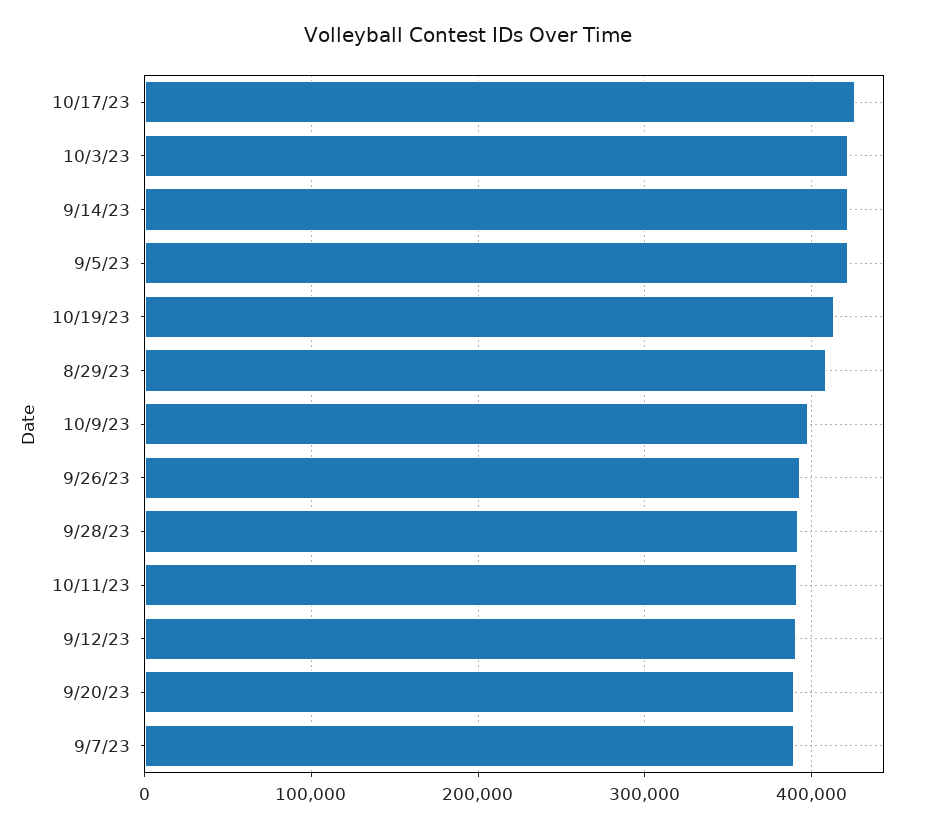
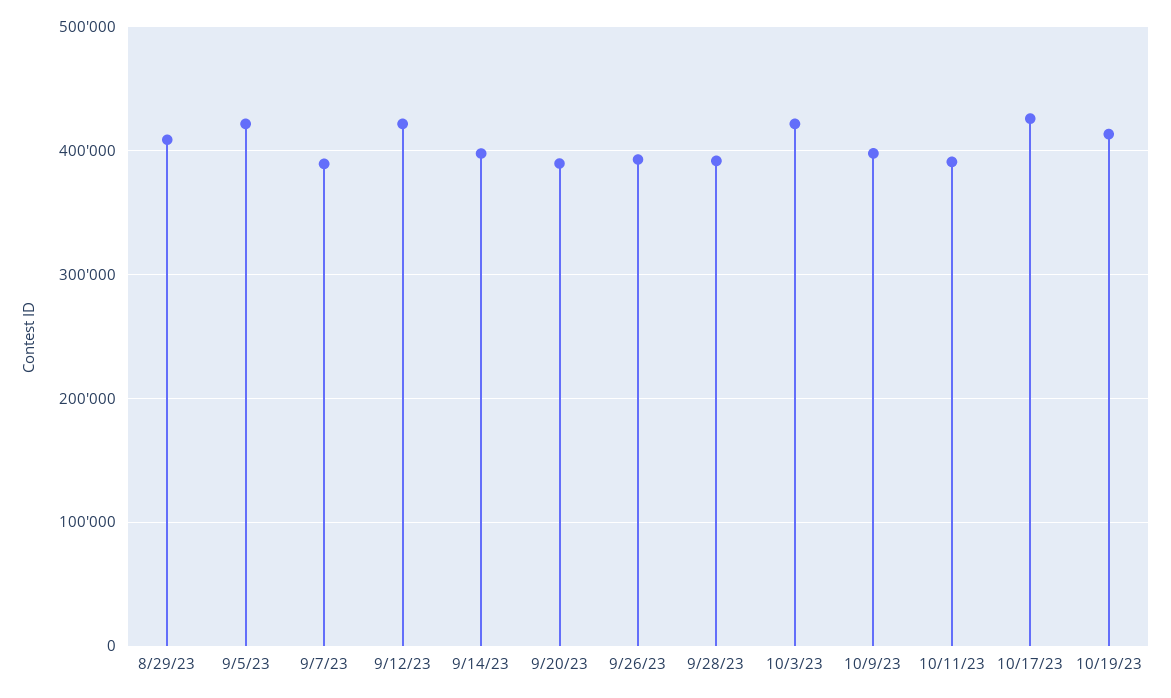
  {
    "10/17/23": 430000,
    "10/3/23": 420000,
-   "9/14/23": 420000,
+   "9/14/23": 400000,
    "9/5/23": 420000,
    "10/19/23": 410000,
    "8/29/23": 410000,
    "10/9/23": 400000,
    "9/26/23": 390000,
    "9/28/23": 390000,
    "10/11/23": 390000,
-   "9/12/23": 390000,
+   "9/12/23": 420000,
    "9/20/23": 390000,
    "9/7/23": 390000
  }

